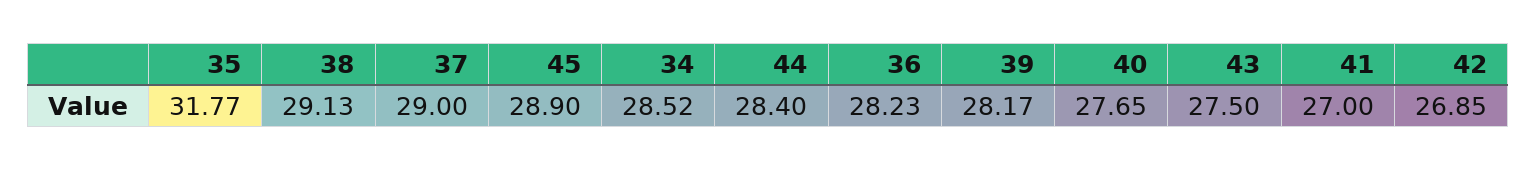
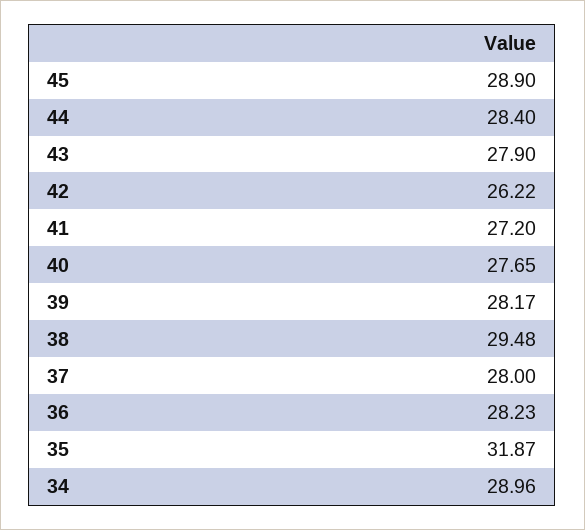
  {
-   "35": 31.77,
+   "35": 31.87,
-   "38": 29.13,
+   "38": 29.48,
-   "37": 29,
+   "37": 28,
    "45": 28.9,
-   "34": 28.52,
+   "34": 28.96,
    "44": 28.4,
    "36": 28.23,
    "39": 28.17,
    "40": 27.65,
-   "43": 27.5,
+   "43": 27.9,
-   "41": 27,
+   "41": 27.2,
-   "42": 26.85
+   "42": 26.22
  }

